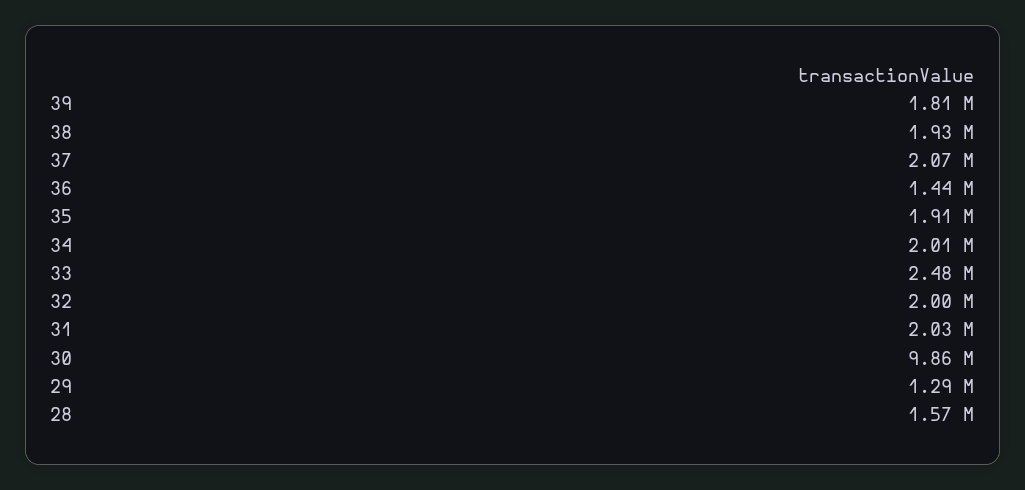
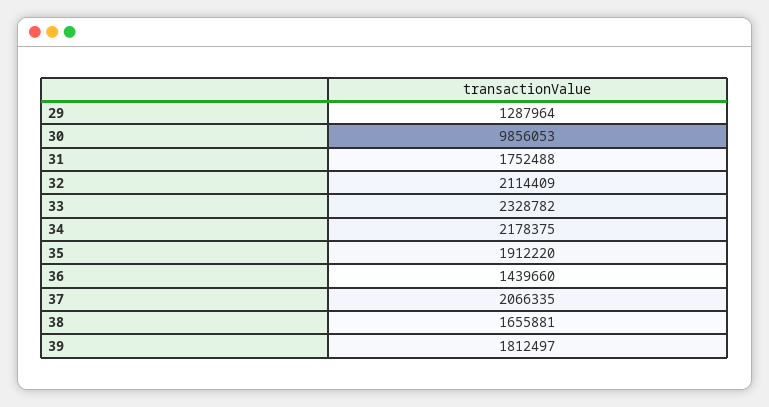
  {
    "39": 1812497,
-   "38": 1930000,
+   "38": 1655881,
    "37": 2066335,
    "36": 1439660,
    "35": 1912220,
-   "34": 2010000,
+   "34": 2178375,
-   "33": 2480000,
+   "33": 2328782,
-   "32": 2000000,
+   "32": 2114409,
-   "31": 2030000,
+   "31": 1752488,
    "30": 9856053,
-   "29": 1287964,
+   "29": 1287964
-   "28": 1570000
  }

